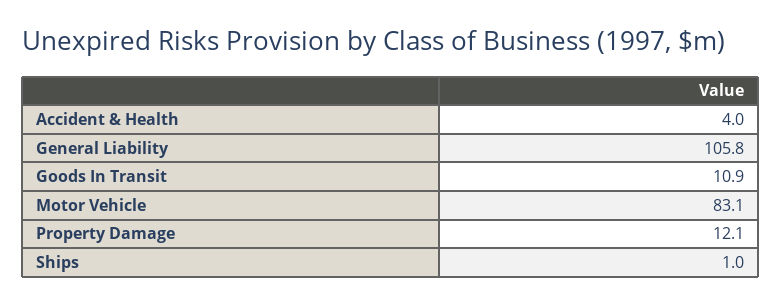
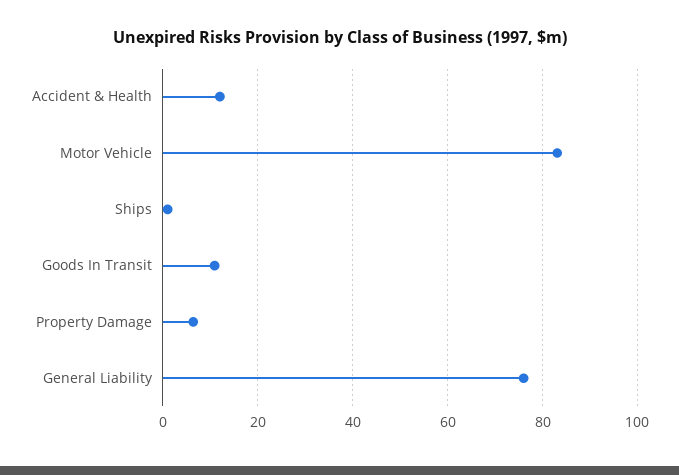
  {
-   "Accident & Health": 4,
+   "Accident & Health": 12,
-   "General Liability": 105.8,
+   "General Liability": 76,
    "Goods In Transit": 10.9,
    "Motor Vehicle": 83.1,
-   "Property Damage": 12.1,
+   "Property Damage": 6,
    "Ships": 1
  }

